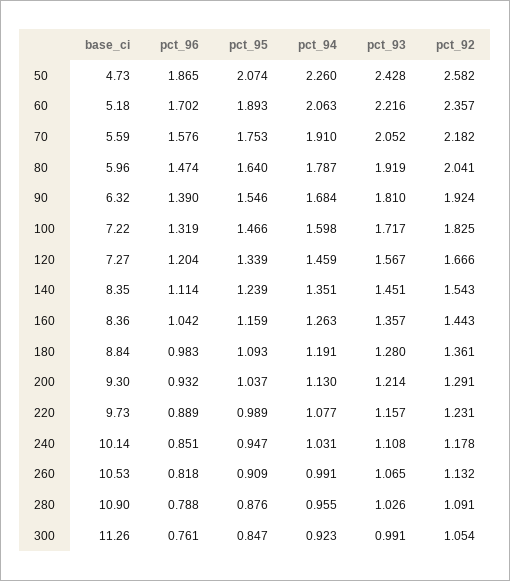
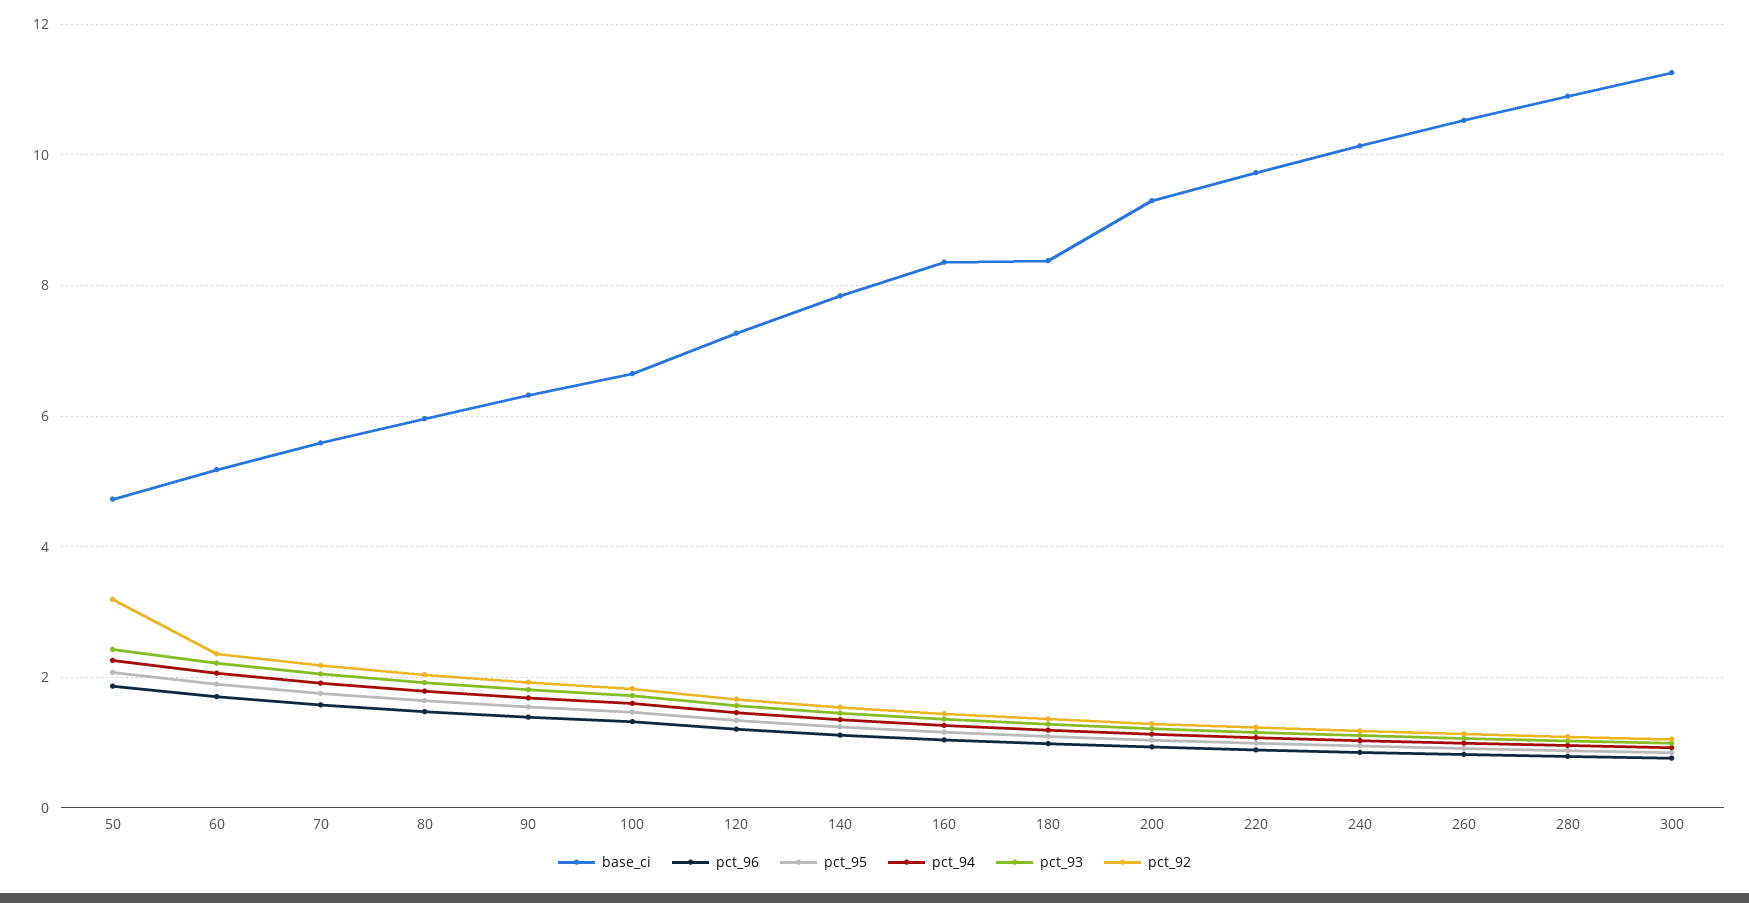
  {
    "base_ci": {
      "50": 4.73,
      "60": 5.18,
      "70": 5.59,
      "80": 5.96,
      "90": 6.32,
-     "100": 7.22,
+     "100": 6.6,
      "120": 7.27,
-     "140": 8.35,
+     "140": 7.8,
      "160": 8.36,
-     "180": 8.84,
+     "180": 8.4,
      "200": 9.3,
      "220": 9.73,
      "240": 10.14,
      "260": 10.53,
      "280": 10.9,
      "300": 11.26
    },
    "pct_96": {
      "50": 1.865,
      "60": 1.702,
      "70": 1.576,
      "80": 1.474,
      "90": 1.39,
      "100": 1.319,
      "120": 1.204,
      "140": 1.114,
      "160": 1.042,
      "180": 0.983,
      "200": 0.932,
      "220": 0.889,
      "240": 0.851,
      "260": 0.818,
      "280": 0.788,
      "300": 0.761
    },
    "pct_95": {
      "50": 2.074,
      "60": 1.893,
      "70": 1.753,
      "80": 1.64,
      "90": 1.546,
      "100": 1.466,
      "120": 1.339,
      "140": 1.239,
      "160": 1.159,
      "180": 1.093,
      "200": 1.037,
      "220": 0.989,
      "240": 0.947,
      "260": 0.909,
      "280": 0.876,
      "300": 0.847
    },
    "pct_94": {
      "50": 2.26,
      "60": 2.063,
      "70": 1.91,
      "80": 1.787,
      "90": 1.684,
      "100": 1.598,
      "120": 1.459,
      "140": 1.351,
      "160": 1.263,
      "180": 1.191,
      "200": 1.13,
      "220": 1.077,
      "240": 1.031,
      "260": 0.991,
      "280": 0.955,
      "300": 0.923
    },
    "pct_93": {
      "50": 2.428,
      "60": 2.216,
      "70": 2.052,
      "80": 1.919,
      "90": 1.81,
      "100": 1.717,
      "120": 1.567,
      "140": 1.451,
      "160": 1.357,
      "180": 1.28,
      "200": 1.214,
      "220": 1.157,
      "240": 1.108,
      "260": 1.065,
      "280": 1.026,
      "300": 0.991
    },
    "pct_92": {
-     "50": 2.582,
+     "50": 3.2,
      "60": 2.357,
      "70": 2.182,
      "80": 2.041,
      "90": 1.924,
      "100": 1.825,
      "120": 1.666,
      "140": 1.543,
      "160": 1.443,
      "180": 1.361,
      "200": 1.291,
      "220": 1.231,
      "240": 1.178,
      "260": 1.132,
      "280": 1.091,
      "300": 1.054
    }
  }

